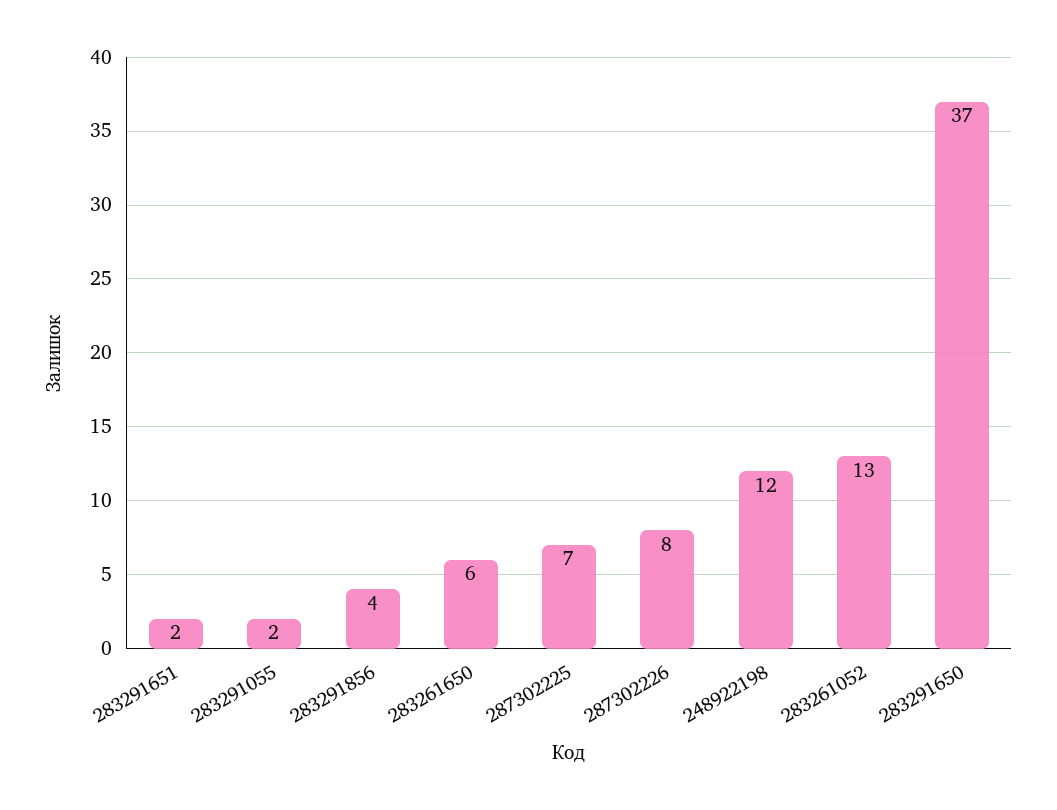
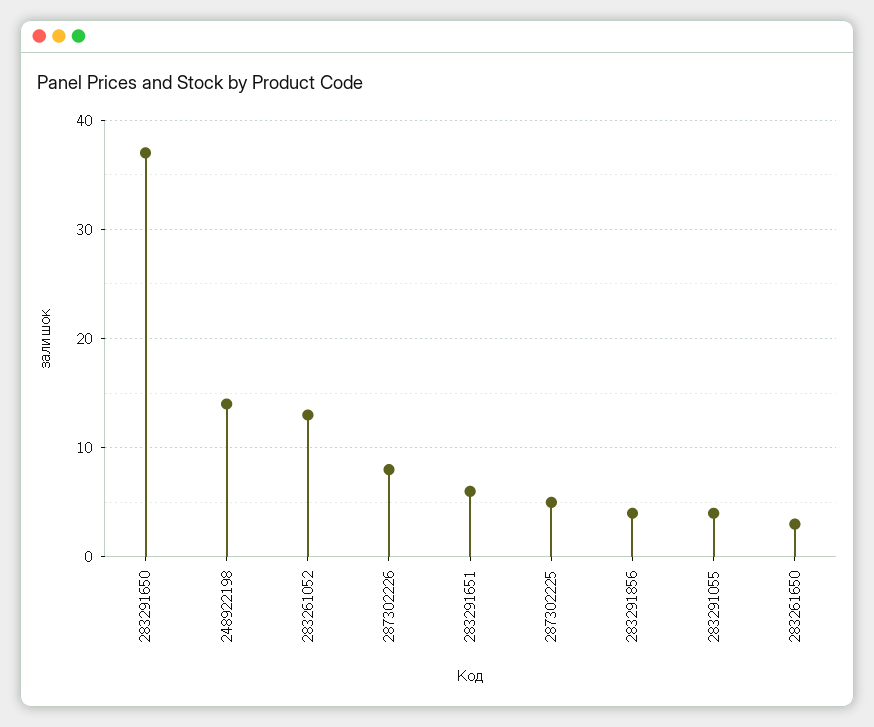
  {
-   "283291651": 2,
+   "283291651": 6,
-   "283291055": 2,
+   "283291055": 4,
    "283291856": 4,
-   "283261650": 6,
+   "283261650": 3,
-   "287302225": 7,
+   "287302225": 5,
    "287302226": 8,
-   "248922198": 12,
+   "248922198": 14,
    "283261052": 13,
    "283291650": 37
  }

